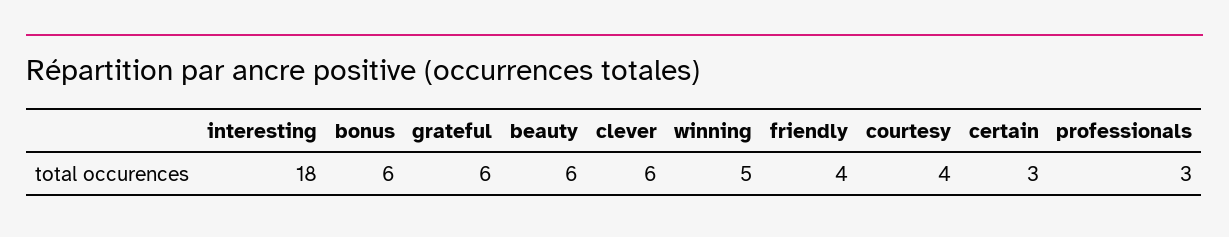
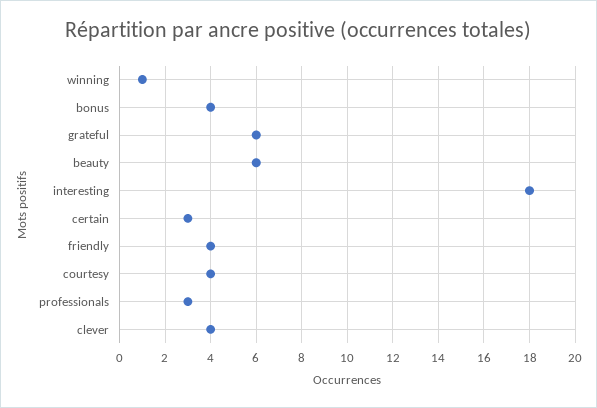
  {
    "interesting": 18,
-   "bonus": 6,
+   "bonus": 4,
    "grateful": 6,
    "beauty": 6,
-   "clever": 6,
+   "clever": 4,
-   "winning": 5,
+   "winning": 1,
    "friendly": 4,
    "courtesy": 4,
    "certain": 3,
    "professionals": 3
  }

